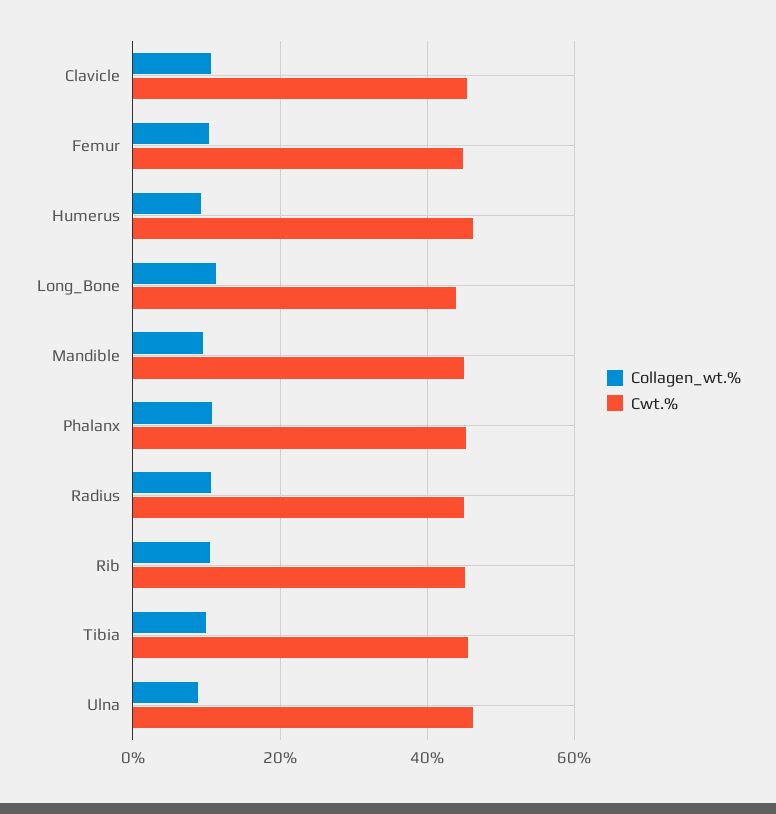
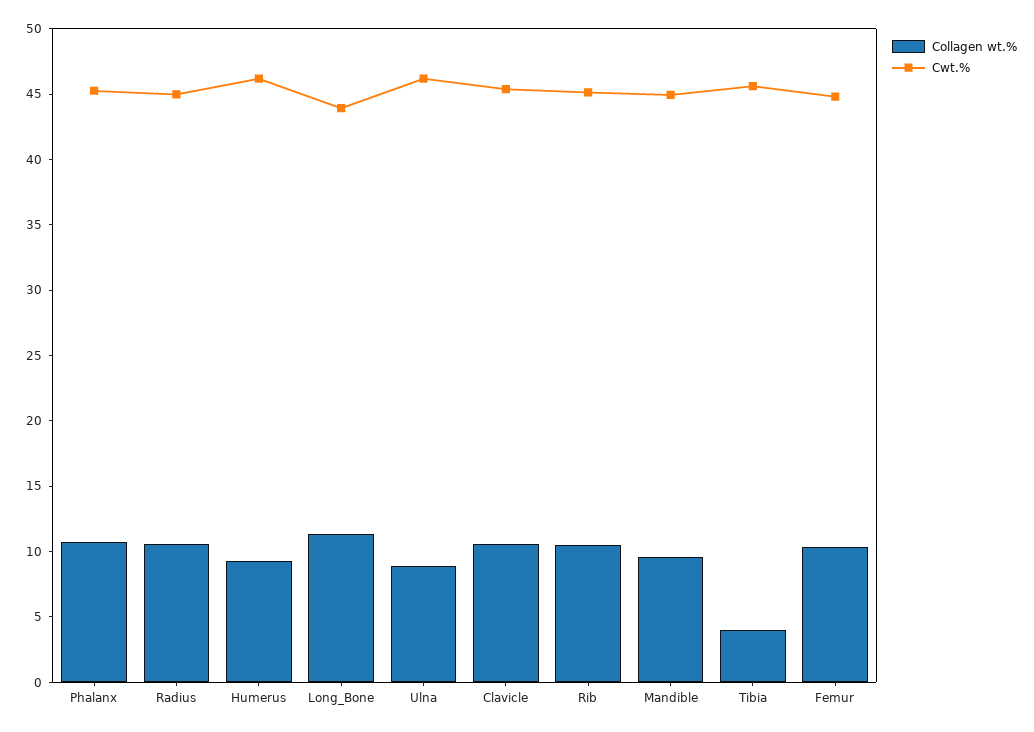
  {
    "Collagen_wt.%": {
      "Clavicle": 11,
      "Femur": 10,
      "Humerus": 9,
      "Long_Bone": 11,
      "Mandible": 10,
      "Phalanx": 11,
      "Radius": 11,
      "Rib": 10,
-     "Tibia": 10,
+     "Tibia": 4,
      "Ulna": 9
    },
    "Cwt.%": {
      "Clavicle": 45,
      "Femur": 45,
      "Humerus": 46,
      "Long_Bone": 44,
      "Mandible": 45,
      "Phalanx": 45,
      "Radius": 45,
      "Rib": 45,
      "Tibia": 46,
      "Ulna": 46
    }
  }

